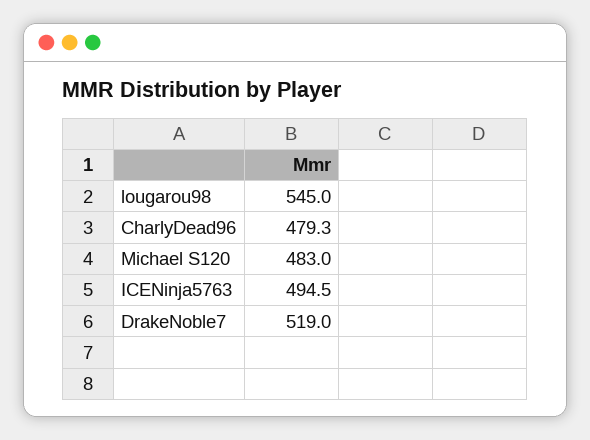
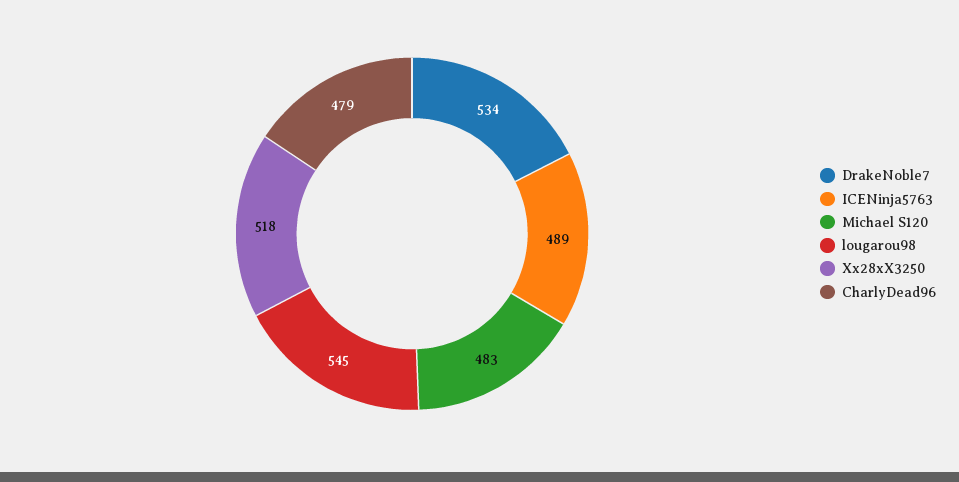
  {
    "lougarou98": 545,
    "CharlyDead96": 479.3,
    "Michael S120": 483,
-   "ICENinja5763": 494.5,
+   "ICENinja5763": 489,
-   "DrakeNoble7": 519
+   "DrakeNoble7": 534,
+   "Xx28xX3250": 518
  }

